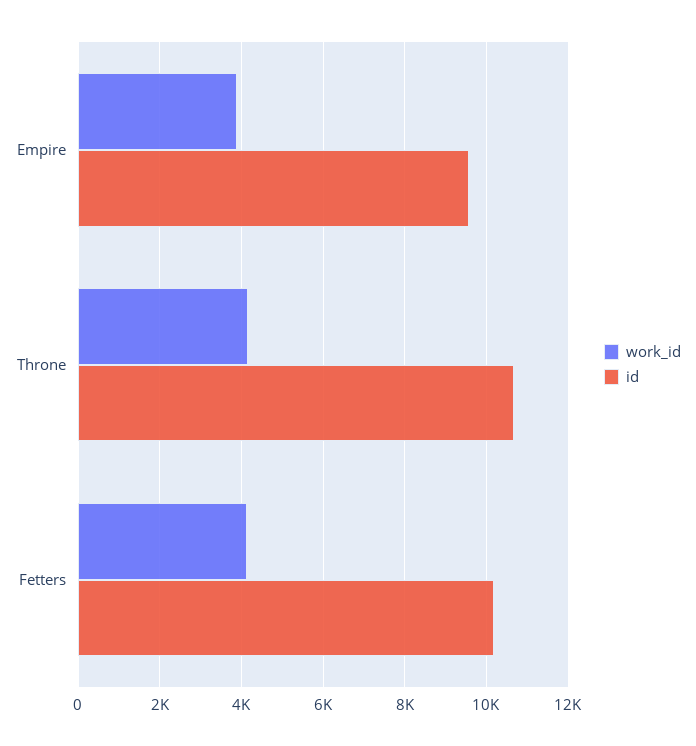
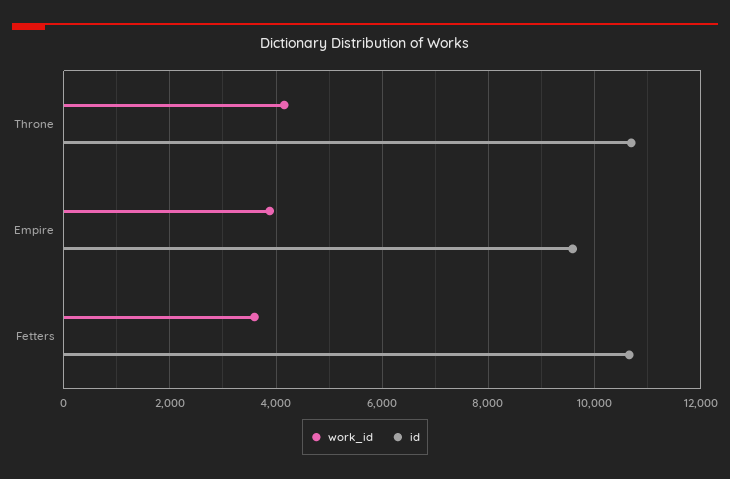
  {
    "work_id": {
      "Empire": 3800,
      "Throne": 4200,
-     "Fetters": 4200
+     "Fetters": 3600
    },
    "id": {
      "Empire": 9600,
      "Throne": 10600,
-     "Fetters": 10200
+     "Fetters": 10600
    }
  }

